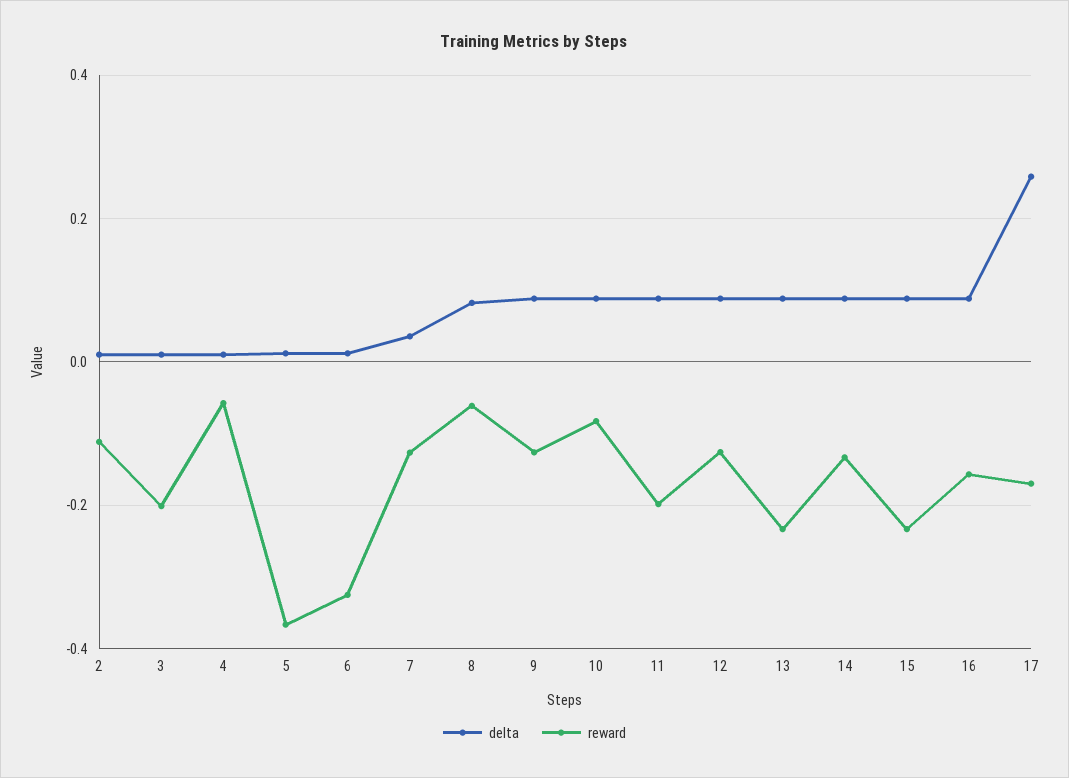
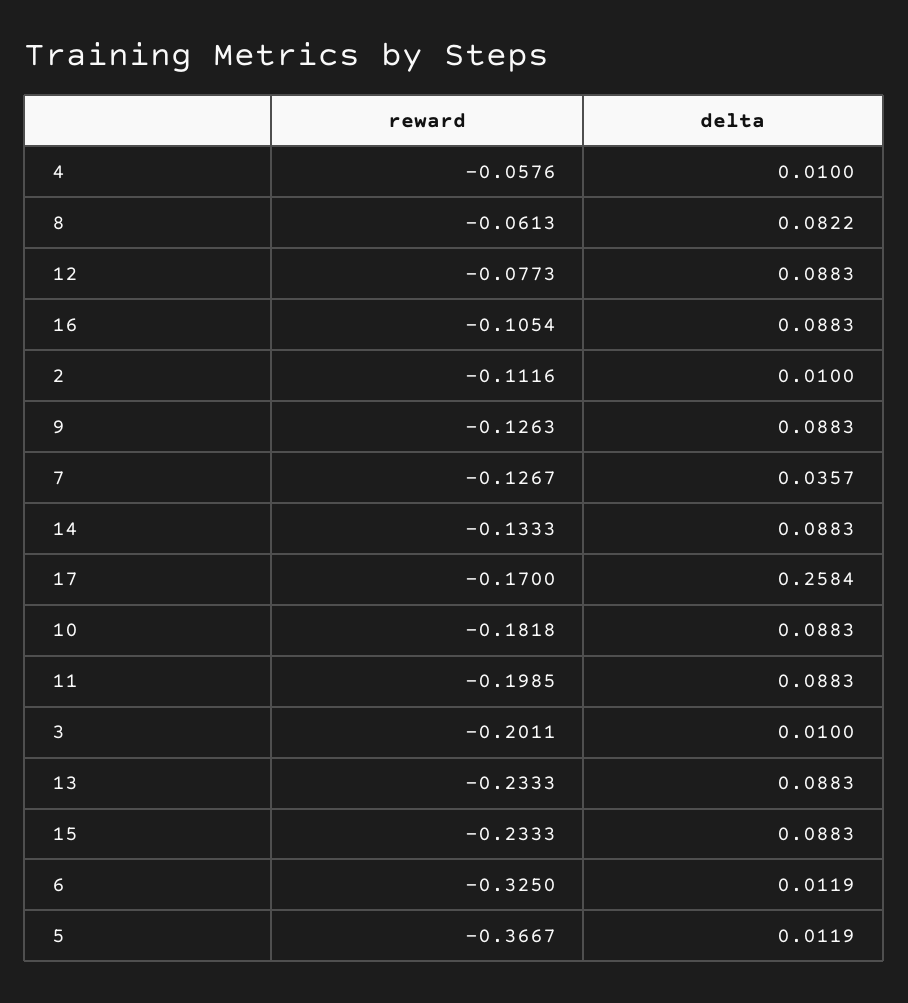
  {
    "delta": {
      "2": 0.01,
      "3": 0.01,
      "4": 0.01,
      "5": 0.0119,
      "6": 0.0119,
      "7": 0.0357,
      "8": 0.0822,
      "9": 0.0883,
      "10": 0.0883,
      "11": 0.0883,
      "12": 0.0883,
      "13": 0.0883,
      "14": 0.0883,
      "15": 0.0883,
      "16": 0.0883,
      "17": 0.2584
    },
    "reward": {
      "2": -0.1116,
      "3": -0.2011,
      "4": -0.0576,
      "5": -0.3667,
      "6": -0.325,
      "7": -0.1267,
      "8": -0.0613,
      "9": -0.1263,
-     "10": -0.08,
+     "10": -0.1818,
      "11": -0.1985,
-     "12": -0.12,
+     "12": -0.0773,
      "13": -0.2333,
      "14": -0.1333,
      "15": -0.2333,
-     "16": -0.16,
+     "16": -0.1054,
      "17": -0.17
    }
  }

